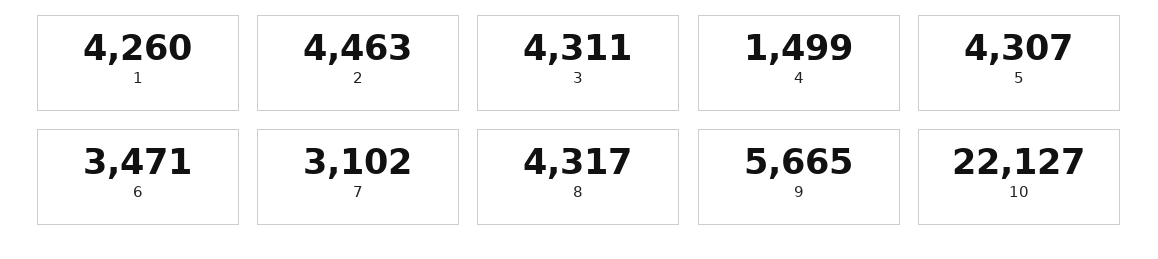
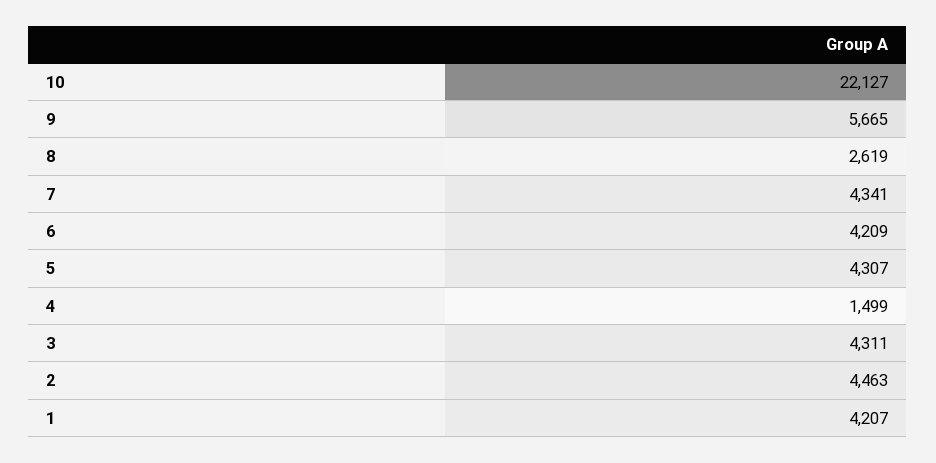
  {
-   "1": 4260,
+   "1": 4207,
    "2": 4463,
    "3": 4311,
    "4": 1499,
    "5": 4307,
-   "6": 3471,
+   "6": 4209,
-   "7": 3102,
+   "7": 4341,
-   "8": 4317,
+   "8": 2619,
    "9": 5665,
    "10": 22127
  }

